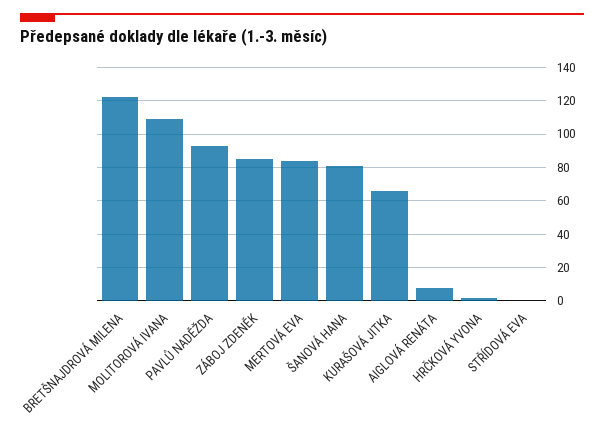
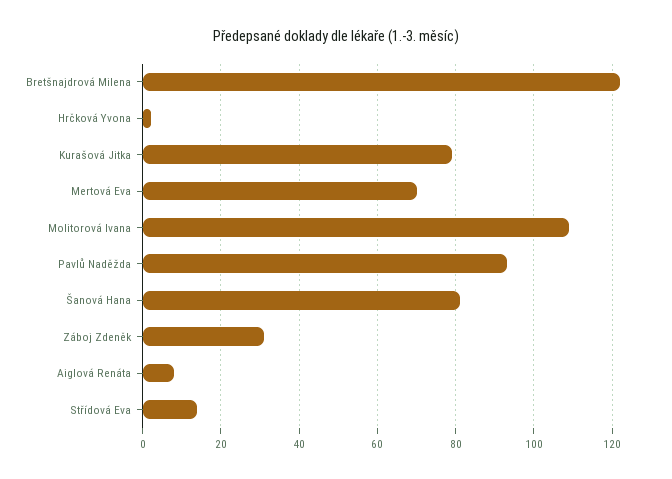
  {
    "BRETŠNAJDROVÁ MILENA": 120,
    "MOLITOROVÁ IVANA": 110,
    "PAVLŮ NADĚŽDA": 95,
-   "ZÁBOJ ZDENĚK": 85,
+   "ZÁBOJ ZDENĚK": 30,
-   "MERTOVÁ EVA": 85,
+   "MERTOVÁ EVA": 70,
    "ŠANOVÁ HANA": 80,
-   "KURAŠOVÁ JITKA": 65,
+   "KURAŠOVÁ JITKA": 80,
    "AIGLOVÁ RENÁTA": 10,
    "HRČKOVÁ YVONA": 0,
-   "STŘÍDOVÁ EVA": 0
+   "STŘÍDOVÁ EVA": 15
  }

